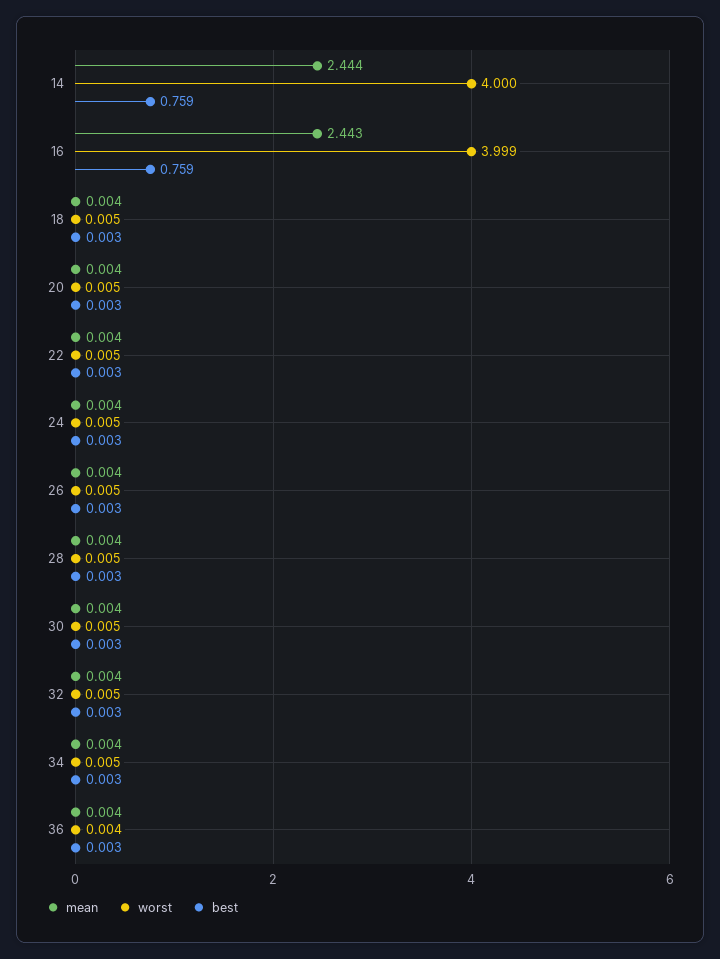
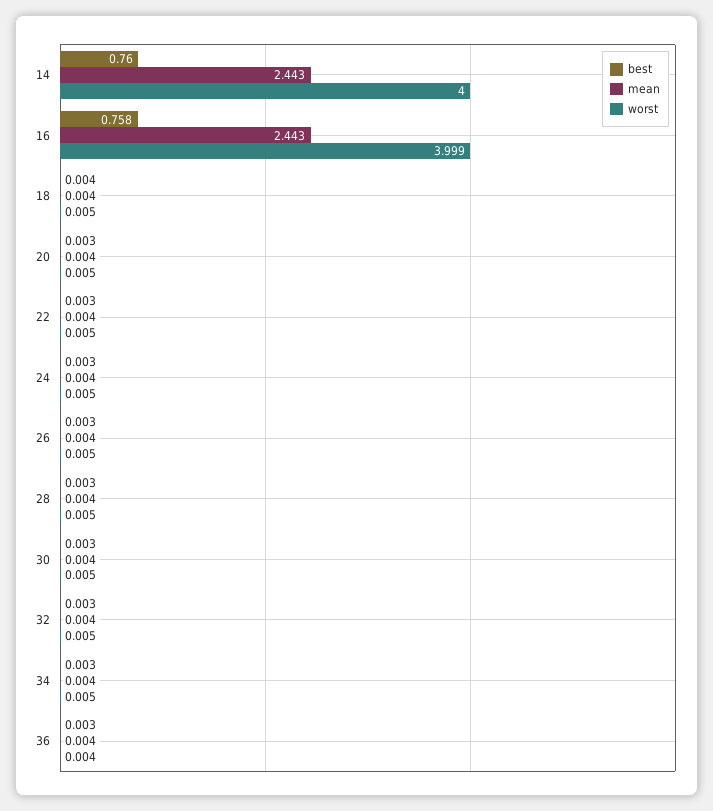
  {
    "mean": {
-     "14": 2.444,
+     "14": 2.443,
      "16": 2.443,
      "18": 0.004,
      "20": 0.004,
      "22": 0.004,
      "24": 0.004,
      "26": 0.004,
      "28": 0.004,
      "30": 0.004,
      "32": 0.004,
      "34": 0.004,
      "36": 0.004
    },
    "worst": {
      "14": 4,
      "16": 3.999,
      "18": 0.005,
      "20": 0.005,
      "22": 0.005,
      "24": 0.005,
      "26": 0.005,
      "28": 0.005,
      "30": 0.005,
      "32": 0.005,
      "34": 0.005,
      "36": 0.004
    },
    "best": {
-     "14": 0.759,
+     "14": 0.76,
-     "16": 0.759,
+     "16": 0.758,
-     "18": 0.003,
+     "18": 0.004,
      "20": 0.003,
      "22": 0.003,
      "24": 0.003,
      "26": 0.003,
      "28": 0.003,
      "30": 0.003,
      "32": 0.003,
      "34": 0.003,
      "36": 0.003
    }
  }

